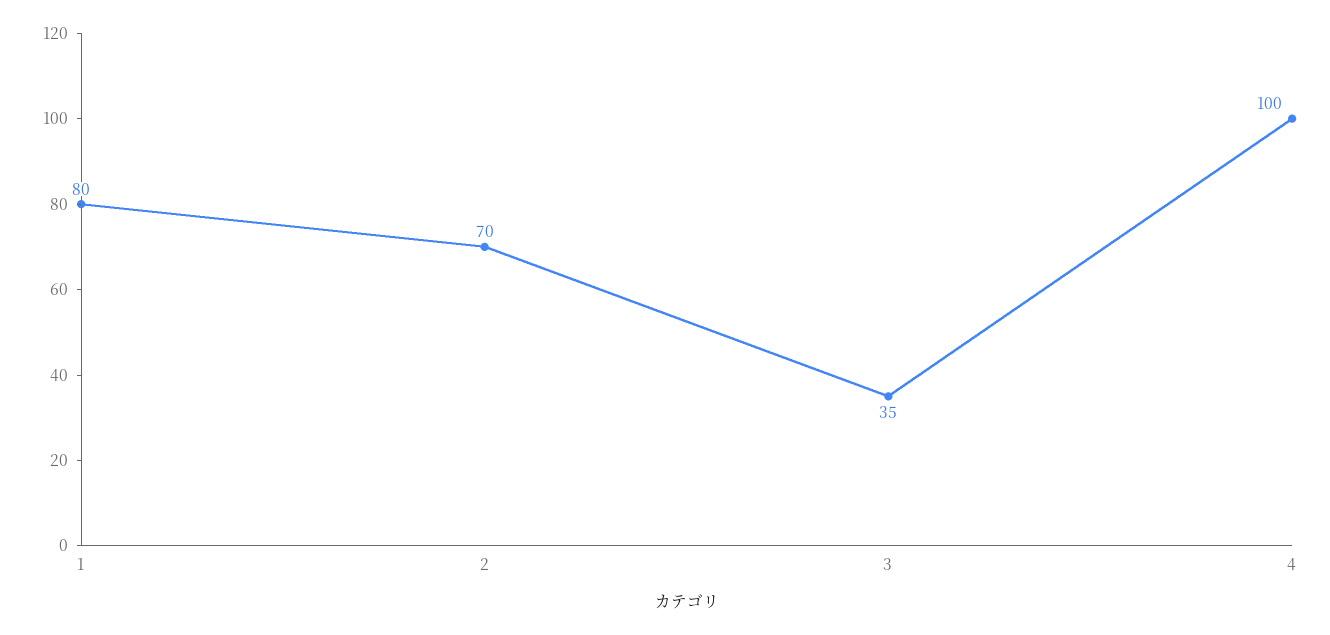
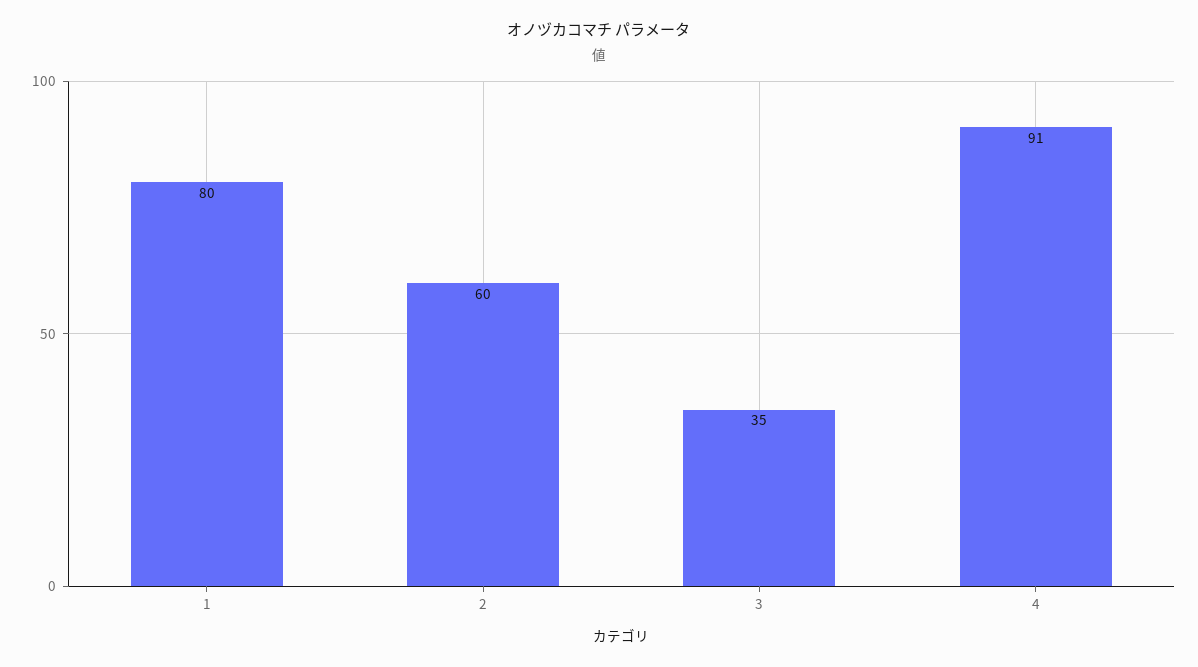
  {
    "1": 80,
-   "2": 70,
+   "2": 60,
    "3": 35,
-   "4": 100
+   "4": 91
  }

